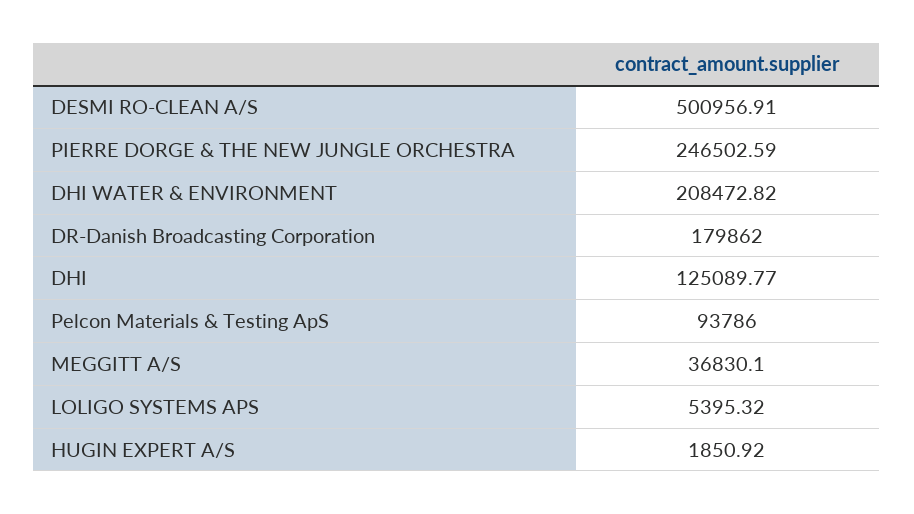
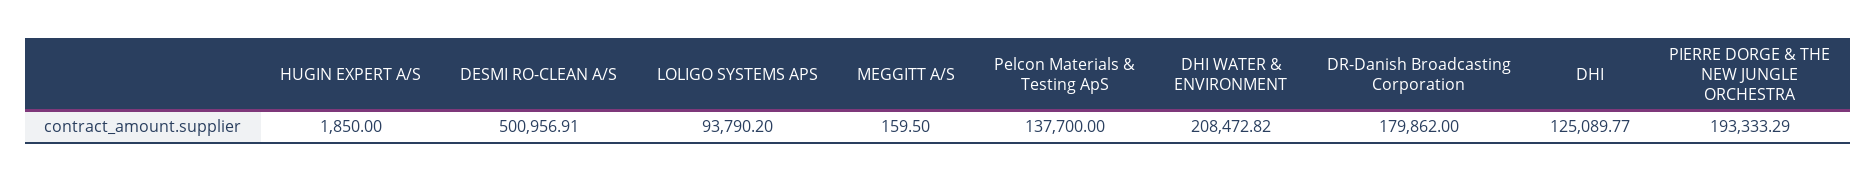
  {
    "DESMI RO-CLEAN A/S": 500956.91,
-   "PIERRE DORGE & THE NEW JUNGLE ORCHESTRA": 246502.59,
+   "PIERRE DORGE & THE NEW JUNGLE ORCHESTRA": 193333.29,
    "DHI WATER & ENVIRONMENT": 208472.82,
    "DR-Danish Broadcasting Corporation": 179862,
    "DHI": 125089.77,
-   "Pelcon Materials & Testing ApS": 93786,
+   "Pelcon Materials & Testing ApS": 137700,
-   "MEGGITT A/S": 36830.1,
+   "MEGGITT A/S": 159.5,
-   "LOLIGO SYSTEMS APS": 5395.32,
+   "LOLIGO SYSTEMS APS": 93790.2,
-   "HUGIN EXPERT A/S": 1850.92
+   "HUGIN EXPERT A/S": 1850
  }

